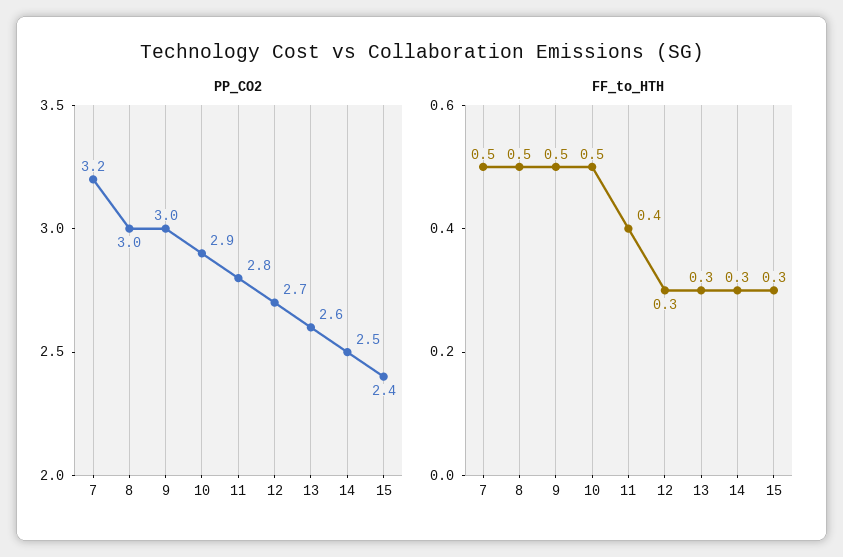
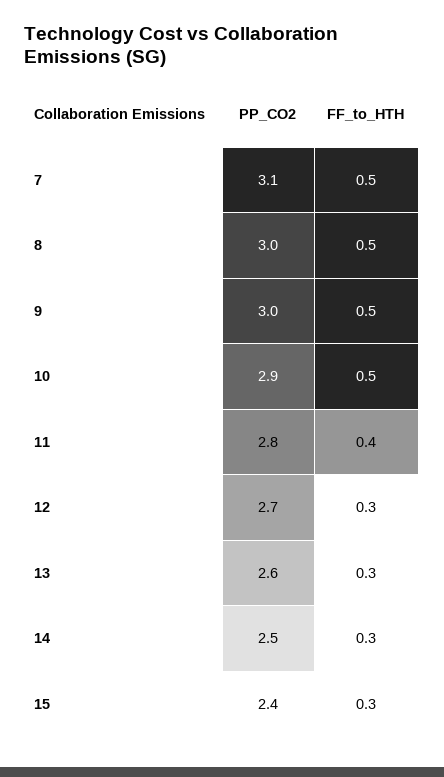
  {
    "PP_CO2": {
-     "7": 3.2,
+     "7": 3.1,
      "8": 3,
      "9": 3,
      "10": 2.9,
      "11": 2.8,
      "12": 2.7,
      "13": 2.6,
      "14": 2.5,
      "15": 2.4
    },
    "FF_to_HTH": {
      "7": 0.5,
      "8": 0.5,
      "9": 0.5,
      "10": 0.5,
      "11": 0.4,
      "12": 0.3,
      "13": 0.3,
      "14": 0.3,
      "15": 0.3
    }
  }

